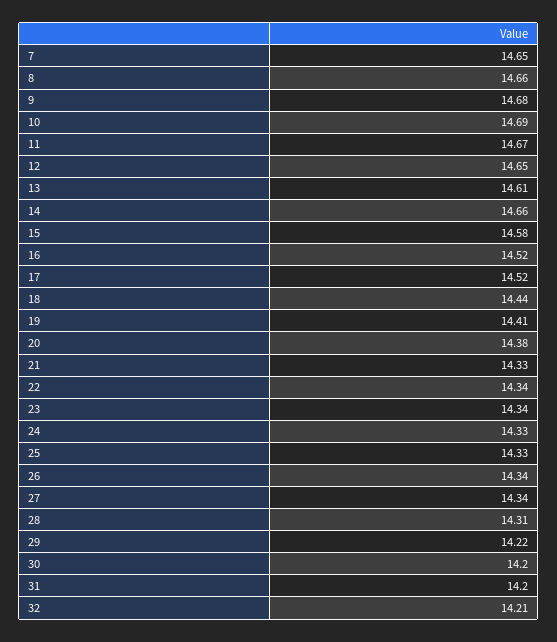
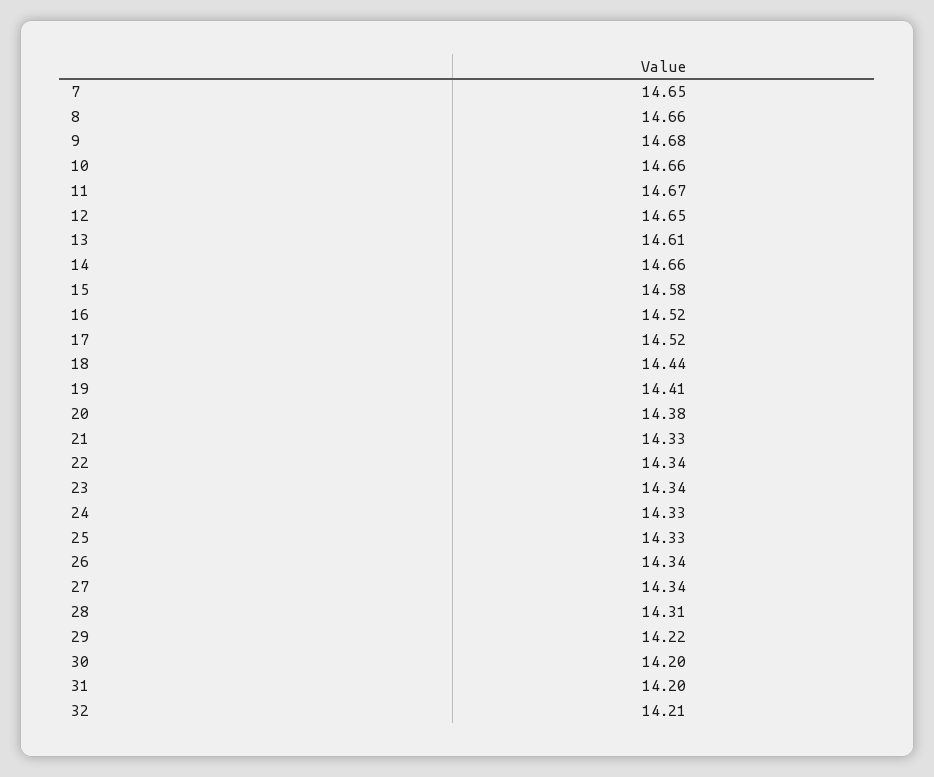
  {
    "7": 14.65,
    "8": 14.66,
    "9": 14.68,
-   "10": 14.69,
+   "10": 14.66,
    "11": 14.67,
    "12": 14.65,
    "13": 14.61,
    "14": 14.66,
    "15": 14.58,
    "16": 14.52,
    "17": 14.52,
    "18": 14.44,
    "19": 14.41,
    "20": 14.38,
    "21": 14.33,
    "22": 14.34,
    "23": 14.34,
    "24": 14.33,
    "25": 14.33,
    "26": 14.34,
    "27": 14.34,
    "28": 14.31,
    "29": 14.22,
    "30": 14.2,
    "31": 14.2,
    "32": 14.21
  }

